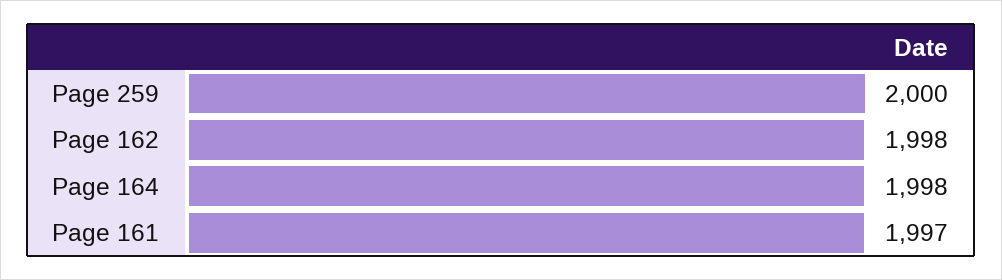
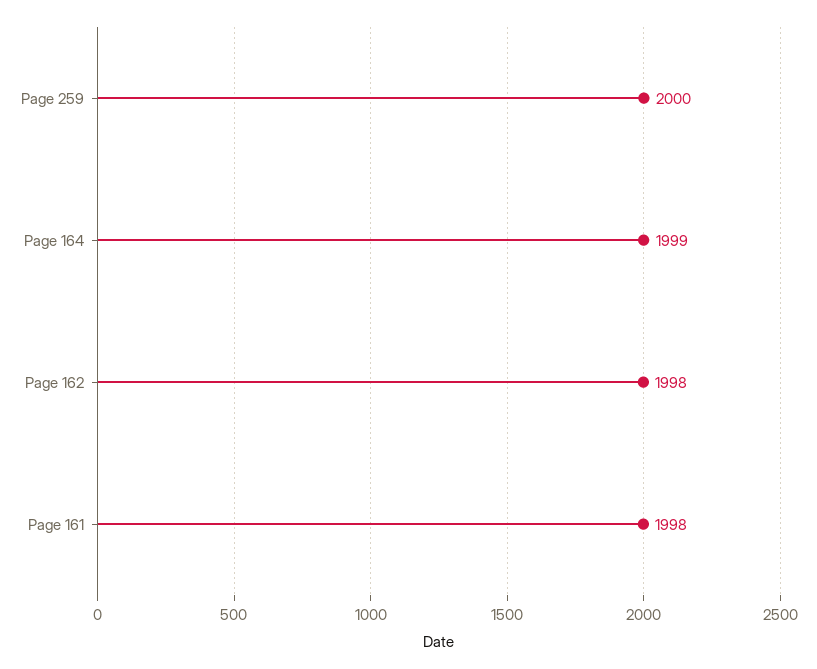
  {
    "Page 259": 2000,
    "Page 162": 1998,
-   "Page 164": 1998,
+   "Page 164": 1999,
-   "Page 161": 1997
+   "Page 161": 1998
  }

